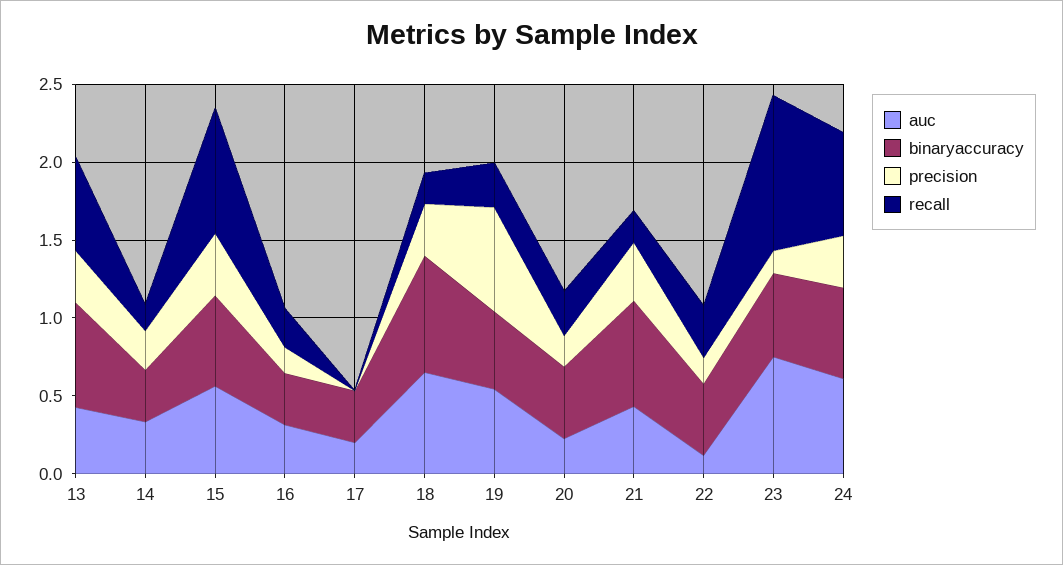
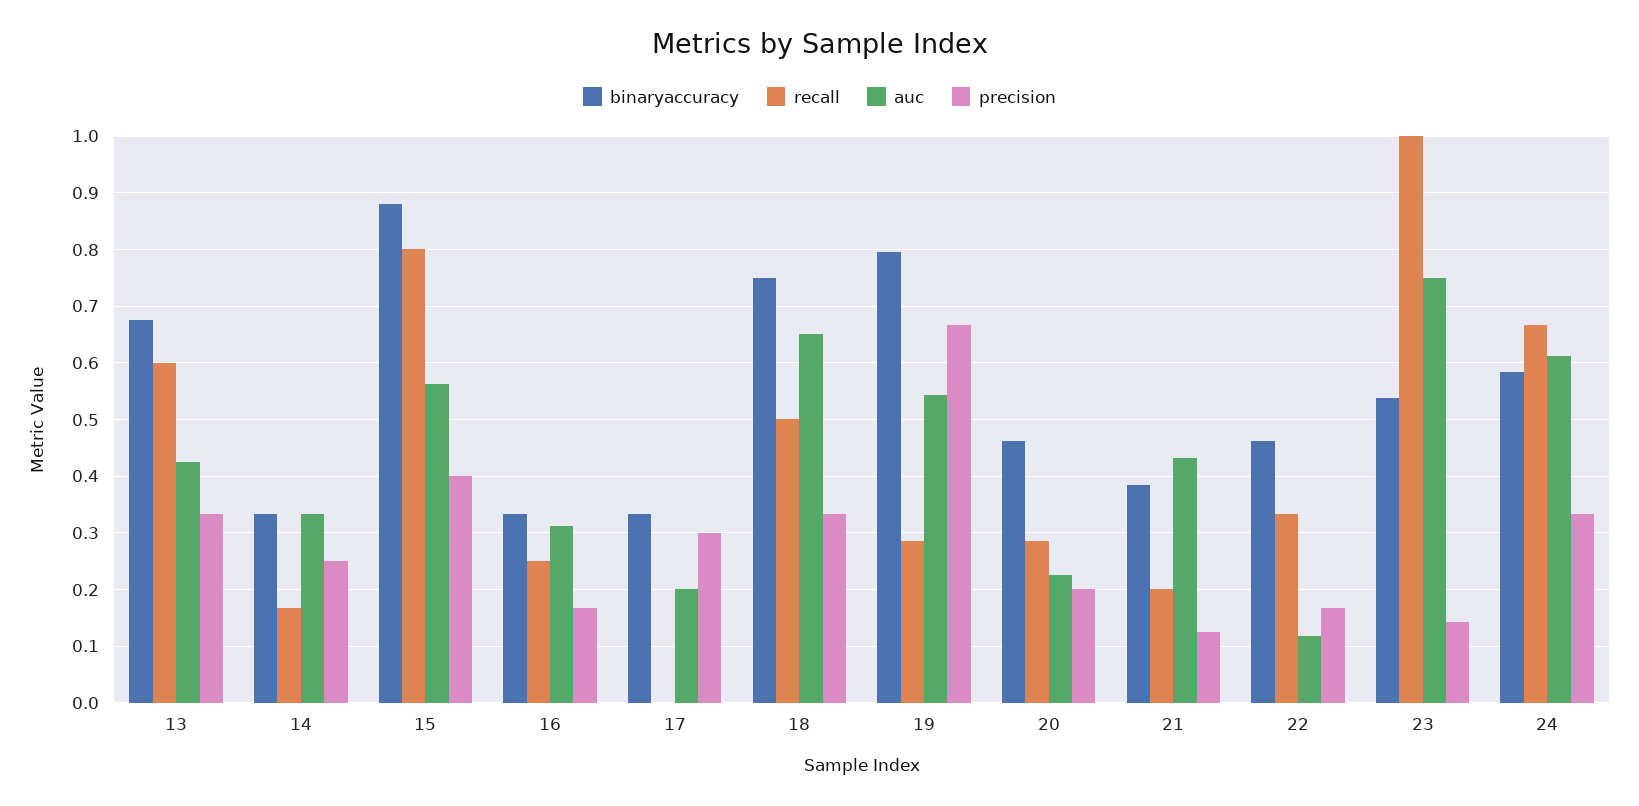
  {
    "auc": {
      "13": 0.42,
      "14": 0.34,
      "15": 0.56,
      "16": 0.32,
      "17": 0.2,
      "18": 0.66,
      "19": 0.54,
      "20": 0.22,
      "21": 0.44,
      "22": 0.12,
      "23": 0.76,
      "24": 0.62
    },
    "binaryaccuracy": {
      "13": 0.68,
      "14": 0.34,
-     "15": 0.6,
+     "15": 0.88,
      "16": 0.34,
      "17": 0.34,
      "18": 0.76,
-     "19": 0.5,
+     "19": 0.8,
      "20": 0.46,
-     "21": 0.7,
+     "21": 0.38,
      "22": 0.46,
      "23": 0.54,
      "24": 0.58
    },
    "precision": {
      "13": 0.34,
      "14": 0.26,
      "15": 0.4,
      "16": 0.16,
-     "17": 0,
+     "17": 0.3,
      "18": 0.34,
      "19": 0.66,
      "20": 0.2,
-     "21": 0.4,
+     "21": 0.12,
      "22": 0.16,
      "23": 0.14,
      "24": 0.34
    },
    "recall": {
      "13": 0.6,
      "14": 0.16,
      "15": 0.8,
      "16": 0.26,
      "17": 0,
-     "18": 0.2,
+     "18": 0.5,
      "19": 0.28,
      "20": 0.28,
      "21": 0.2,
      "22": 0.34,
      "23": 1,
      "24": 0.66
    }
  }

